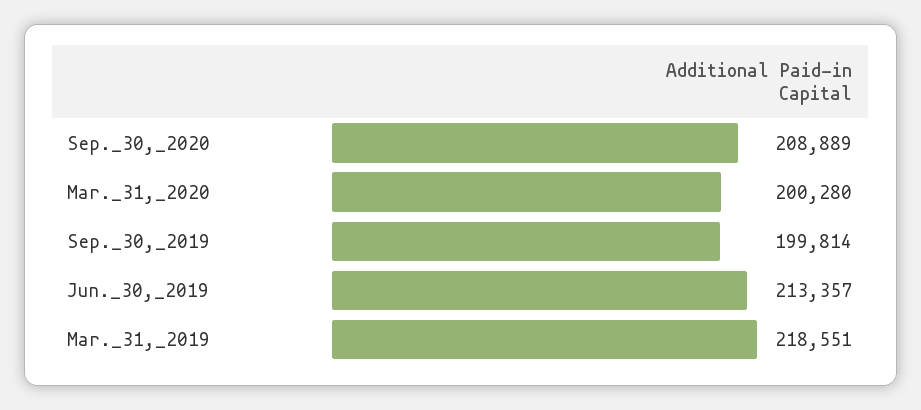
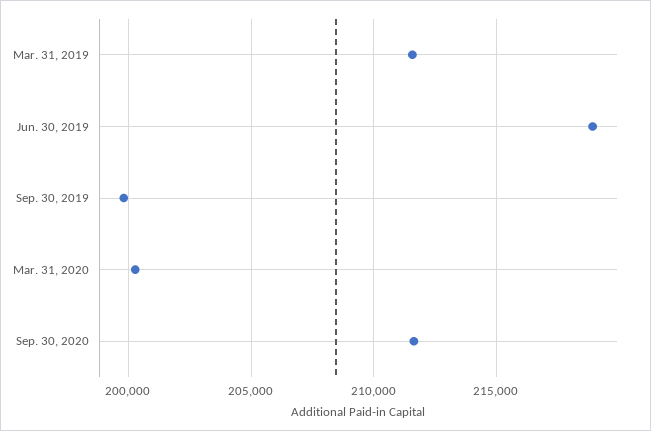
  {
-   "Sep._30,_2020": 208889,
+   "Sep._30,_2020": 211500,
    "Mar._31,_2020": 200280,
    "Sep._30,_2019": 199814,
-   "Jun._30,_2019": 213357,
+   "Jun._30,_2019": 219000,
-   "Mar._31,_2019": 218551
+   "Mar._31,_2019": 211500
  }

